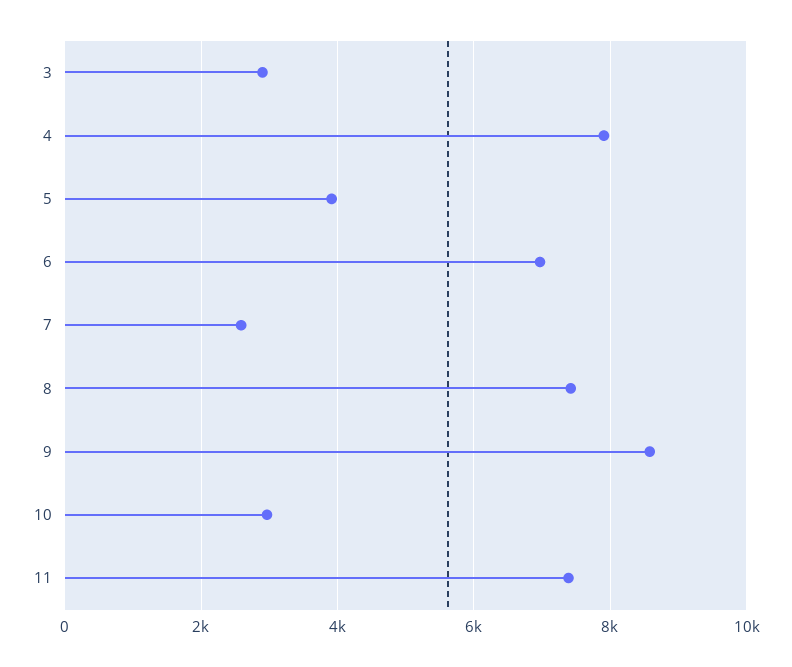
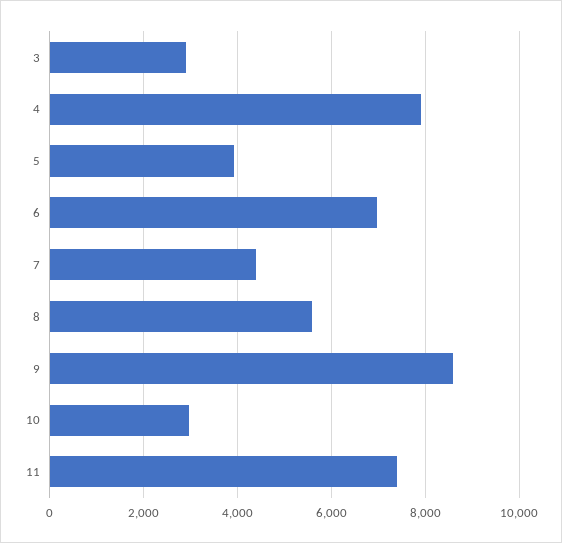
  {
    "3": 3000,
    "4": 8000,
    "5": 4000,
    "6": 7000,
-   "7": 2600,
+   "7": 4400,
-   "8": 7400,
+   "8": 5600,
    "9": 8600,
    "10": 3000,
    "11": 7400
  }

